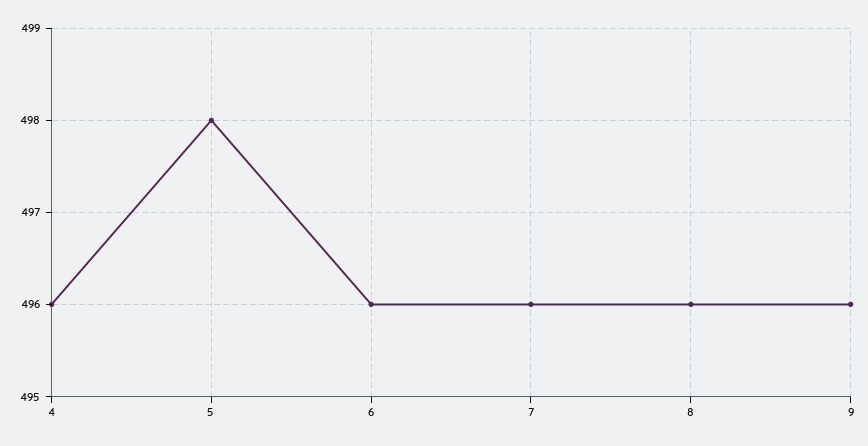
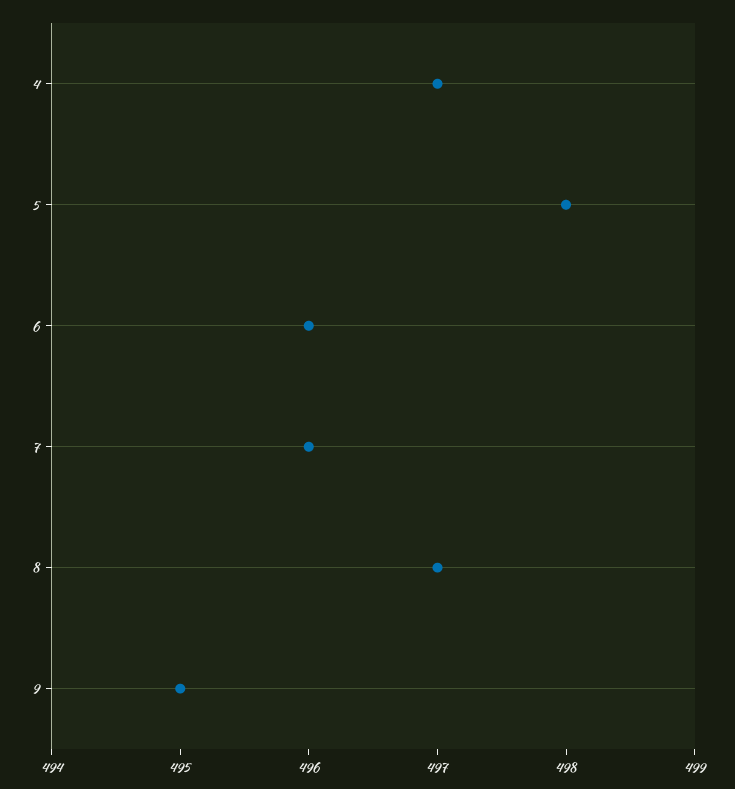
  {
-   "4": 496,
+   "4": 497,
    "5": 498,
    "6": 496,
    "7": 496,
-   "8": 496,
+   "8": 497,
-   "9": 496
+   "9": 495
  }

